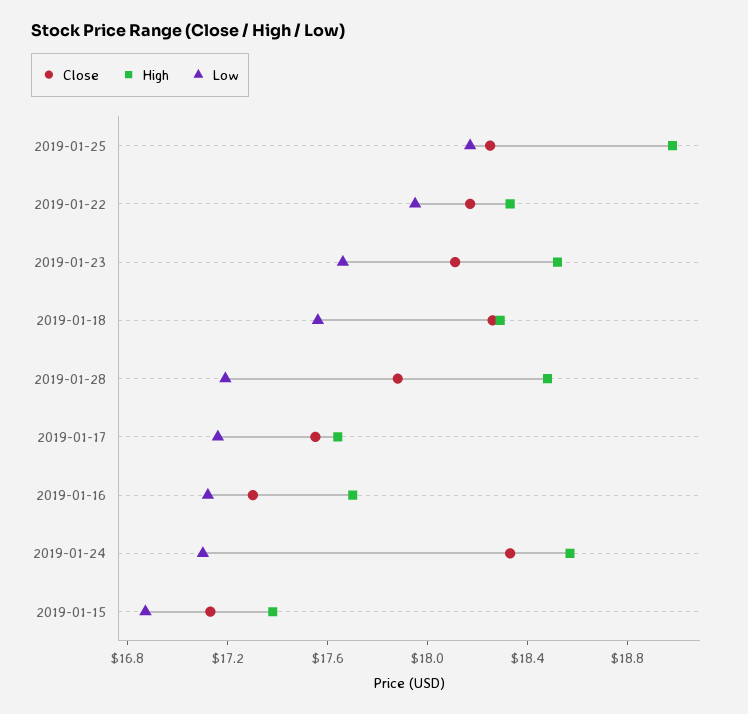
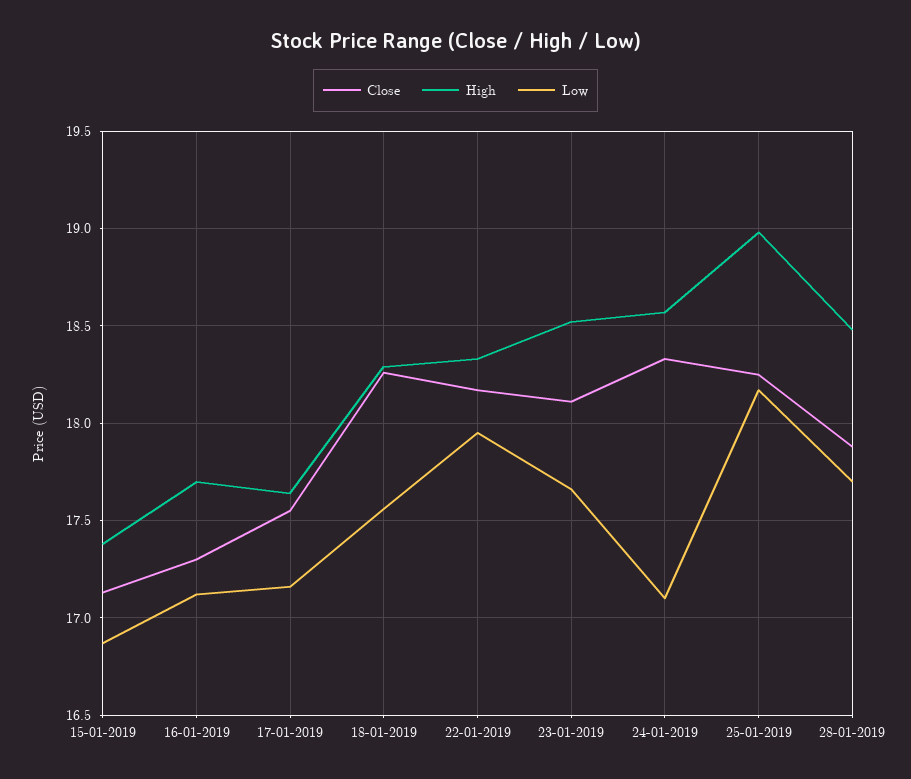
  {
    "Close": {
      "2019-01-25": 18.25,
      "2019-01-22": 18.15,
      "2019-01-23": 18.1,
      "2019-01-18": 18.25,
      "2019-01-28": 17.9,
      "2019-01-17": 17.55,
      "2019-01-16": 17.3,
      "2019-01-24": 18.35,
      "2019-01-15": 17.15
    },
    "High": {
      "2019-01-25": 19,
      "2019-01-22": 18.35,
      "2019-01-23": 18.5,
      "2019-01-18": 18.3,
      "2019-01-28": 18.5,
      "2019-01-17": 17.65,
      "2019-01-16": 17.7,
      "2019-01-24": 18.55,
      "2019-01-15": 17.4
    },
    "Low": {
      "2019-01-25": 18.15,
      "2019-01-22": 17.95,
      "2019-01-23": 17.65,
      "2019-01-18": 17.55,
-     "2019-01-28": 17.2,
+     "2019-01-28": 17.7,
      "2019-01-17": 17.15,
      "2019-01-16": 17.1,
      "2019-01-24": 17.1,
      "2019-01-15": 16.85
    }
  }

